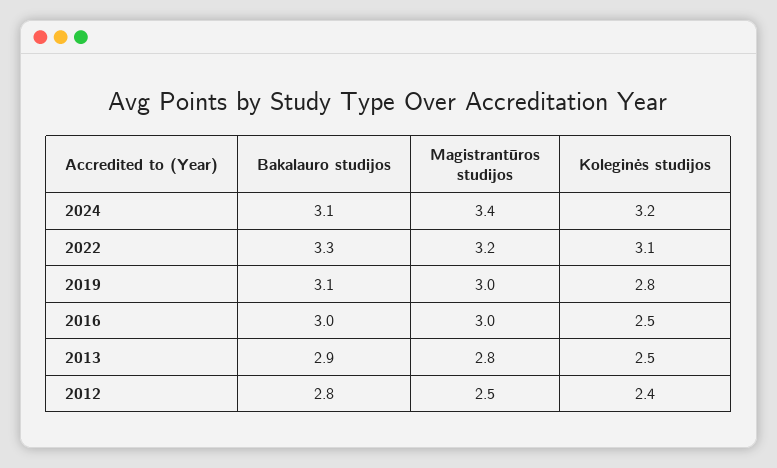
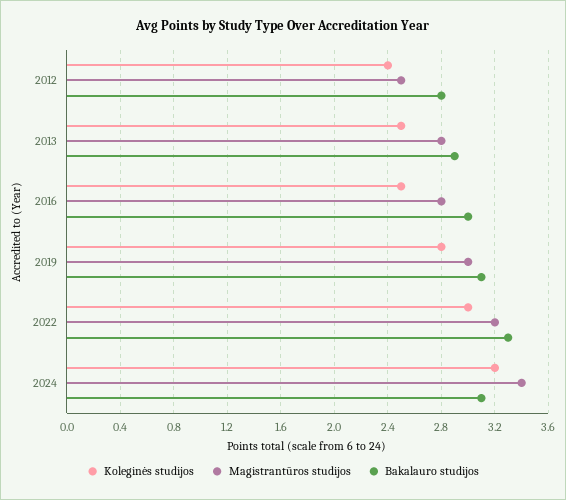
  {
    "Bakalauro studijos": {
      "2024": 3.1,
      "2022": 3.3,
      "2019": 3.1,
      "2016": 3,
      "2013": 2.9,
      "2012": 2.8
    },
    "Magistrantūros studijos": {
      "2024": 3.4,
      "2022": 3.2,
      "2019": 3,
-     "2016": 3,
+     "2016": 2.8,
      "2013": 2.8,
      "2012": 2.5
    },
    "Koleginės studijos": {
      "2024": 3.2,
-     "2022": 3.1,
+     "2022": 3,
      "2019": 2.8,
      "2016": 2.5,
      "2013": 2.5,
      "2012": 2.4
    }
  }

